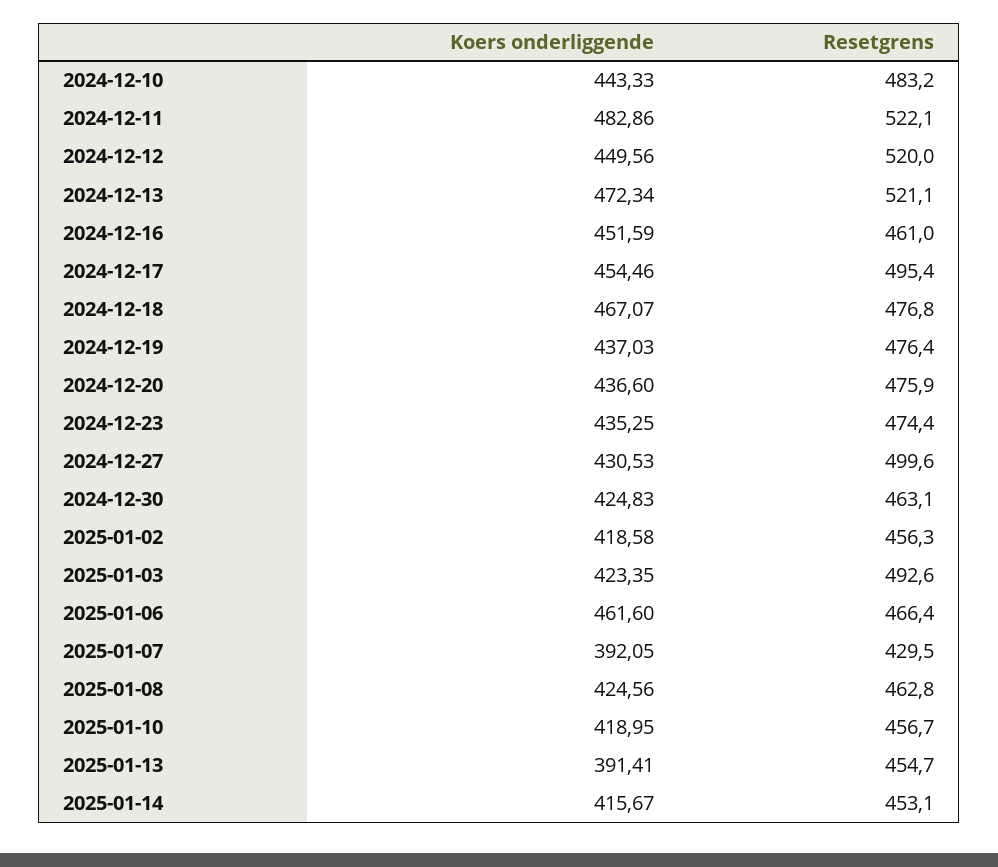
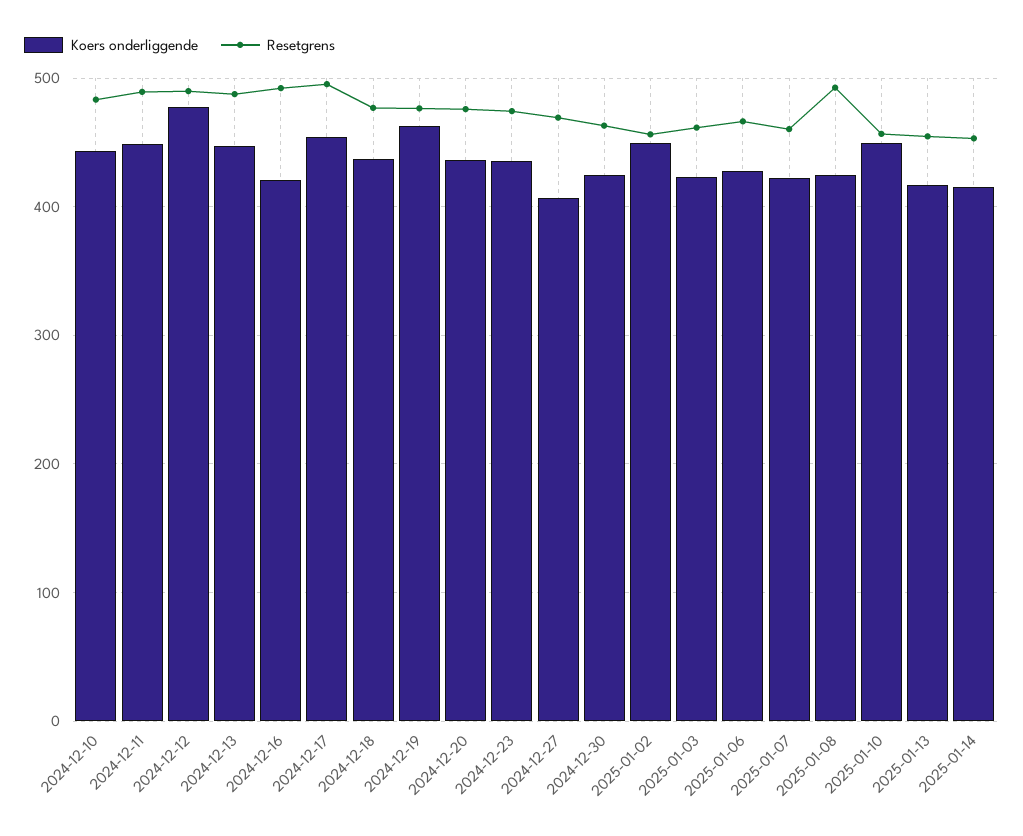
  {
    "Koers onderliggende": {
      "2024-12-10": 443.33,
-     "2024-12-11": 482.86,
+     "2024-12-11": 450,
-     "2024-12-12": 449.56,
+     "2024-12-12": 480,
-     "2024-12-13": 472.34,
+     "2024-12-13": 450,
-     "2024-12-16": 451.59,
+     "2024-12-16": 420,
      "2024-12-17": 454.46,
-     "2024-12-18": 467.07,
+     "2024-12-18": 440,
-     "2024-12-19": 437.03,
+     "2024-12-19": 460,
      "2024-12-20": 436.6,
      "2024-12-23": 435.25,
-     "2024-12-27": 430.53,
+     "2024-12-27": 410,
      "2024-12-30": 424.83,
-     "2025-01-02": 418.58,
+     "2025-01-02": 450,
      "2025-01-03": 423.35,
-     "2025-01-06": 461.6,
+     "2025-01-06": 430,
-     "2025-01-07": 392.05,
+     "2025-01-07": 420,
      "2025-01-08": 424.56,
-     "2025-01-10": 418.95,
+     "2025-01-10": 450,
-     "2025-01-13": 391.41,
+     "2025-01-13": 420,
      "2025-01-14": 415.67
    },
    "Resetgrens": {
      "2024-12-10": 483.2,
-     "2024-12-11": 522.1,
+     "2024-12-11": 490,
-     "2024-12-12": 520,
+     "2024-12-12": 490,
-     "2024-12-13": 521.1,
+     "2024-12-13": 490,
-     "2024-12-16": 461,
+     "2024-12-16": 490,
      "2024-12-17": 495.4,
      "2024-12-18": 476.8,
      "2024-12-19": 476.4,
      "2024-12-20": 475.9,
      "2024-12-23": 474.4,
-     "2024-12-27": 499.6,
+     "2024-12-27": 470,
      "2024-12-30": 463.1,
      "2025-01-02": 456.3,
-     "2025-01-03": 492.6,
+     "2025-01-03": 460,
      "2025-01-06": 466.4,
-     "2025-01-07": 429.5,
+     "2025-01-07": 460,
-     "2025-01-08": 462.8,
+     "2025-01-08": 490,
      "2025-01-10": 456.7,
      "2025-01-13": 454.7,
      "2025-01-14": 453.1
    }
  }

